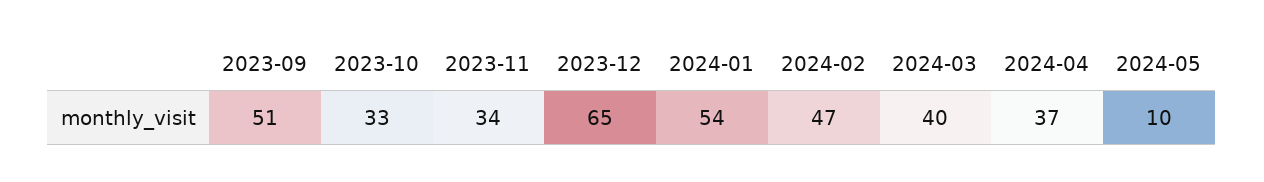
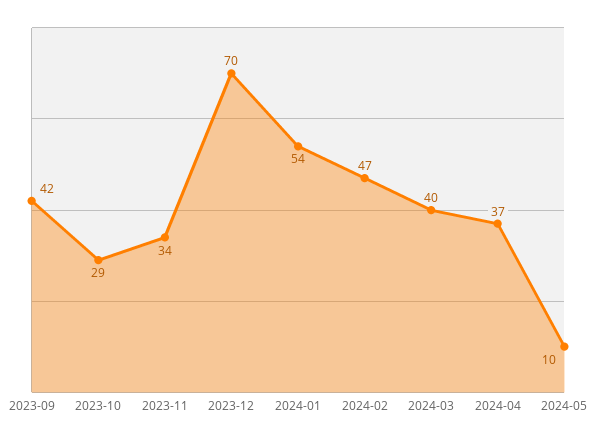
  {
-   "2023-09": 51,
+   "2023-09": 42,
-   "2023-10": 33,
+   "2023-10": 29,
    "2023-11": 34,
-   "2023-12": 65,
+   "2023-12": 70,
    "2024-01": 54,
    "2024-02": 47,
    "2024-03": 40,
    "2024-04": 37,
    "2024-05": 10
  }

